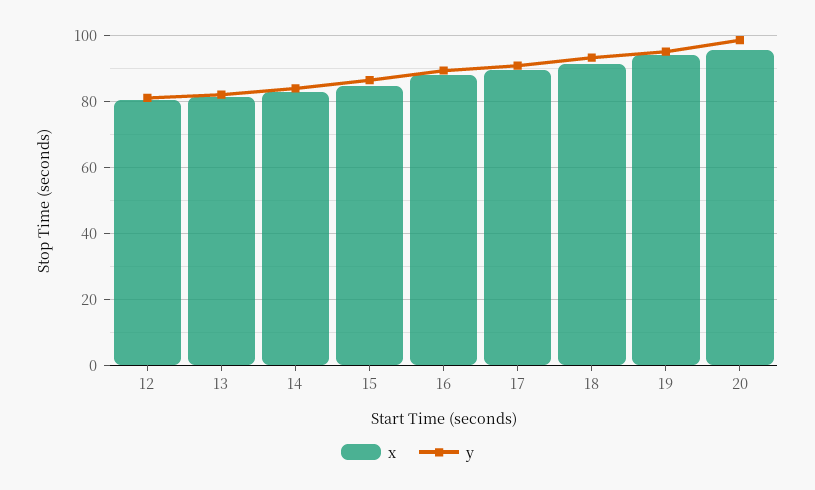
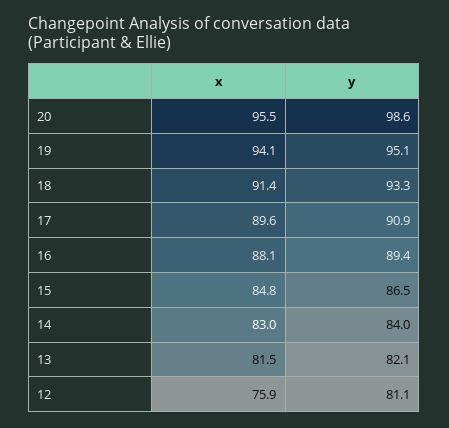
  {
    "x": {
-     "12": 80,
+     "12": 75.9,
      "13": 81.5,
      "14": 83,
      "15": 84.8,
      "16": 88.1,
      "17": 89.6,
      "18": 91.4,
      "19": 94.1,
      "20": 95.5
    },
    "y": {
      "12": 81.1,
      "13": 82.1,
      "14": 84,
      "15": 86.5,
      "16": 89.4,
      "17": 90.9,
      "18": 93.3,
      "19": 95.1,
      "20": 98.6
    }
  }

